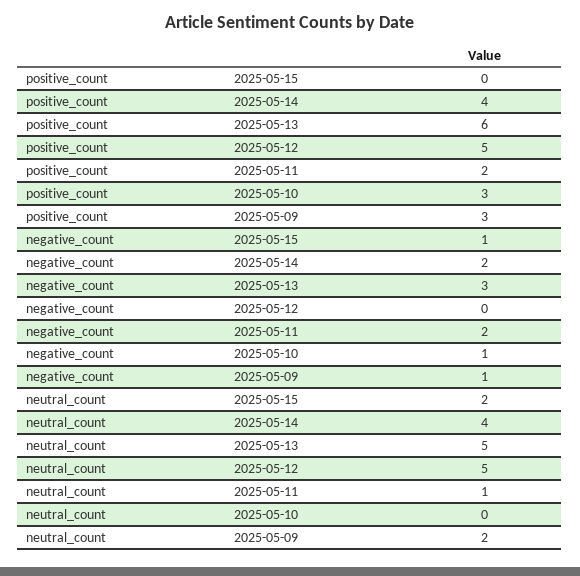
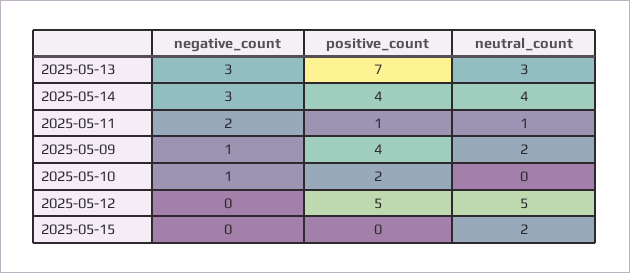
  {
    "positive_count": {
      "2025-05-15": 0,
      "2025-05-14": 4,
-     "2025-05-13": 6,
+     "2025-05-13": 7,
      "2025-05-12": 5,
-     "2025-05-11": 2,
+     "2025-05-11": 1,
-     "2025-05-10": 3,
+     "2025-05-10": 2,
-     "2025-05-09": 3
+     "2025-05-09": 4
    },
    "negative_count": {
-     "2025-05-15": 1,
+     "2025-05-15": 0,
-     "2025-05-14": 2,
+     "2025-05-14": 3,
      "2025-05-13": 3,
      "2025-05-12": 0,
      "2025-05-11": 2,
      "2025-05-10": 1,
      "2025-05-09": 1
    },
    "neutral_count": {
      "2025-05-15": 2,
      "2025-05-14": 4,
-     "2025-05-13": 5,
+     "2025-05-13": 3,
      "2025-05-12": 5,
      "2025-05-11": 1,
      "2025-05-10": 0,
      "2025-05-09": 2
    }
  }

